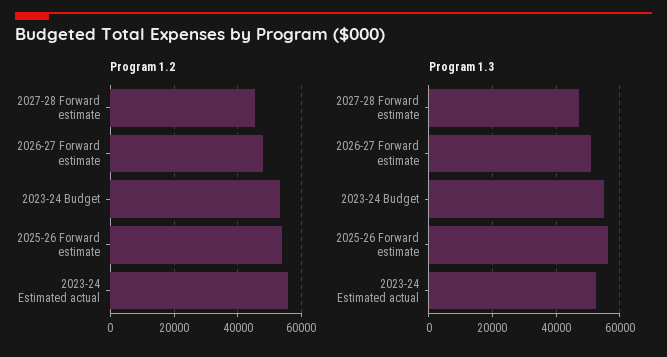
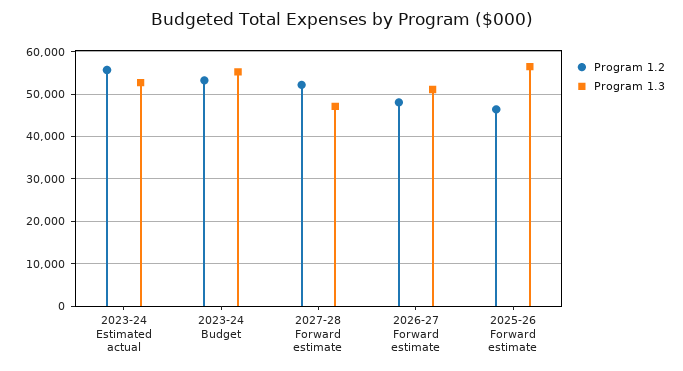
  {
    "Program 1.2": {
-     "2027-28 Forward estimate": 46000,
+     "2027-28 Forward estimate": 52000,
      "2026-27 Forward estimate": 48000,
      "2023-24 Budget": 54000,
-     "2025-26 Forward estimate": 54000,
+     "2025-26 Forward estimate": 46000,
      "2023-24 Estimated actual": 56000
    },
    "Program 1.3": {
      "2027-28 Forward estimate": 48000,
      "2026-27 Forward estimate": 52000,
      "2023-24 Budget": 56000,
      "2025-26 Forward estimate": 56000,
      "2023-24 Estimated actual": 52000
    }
  }

